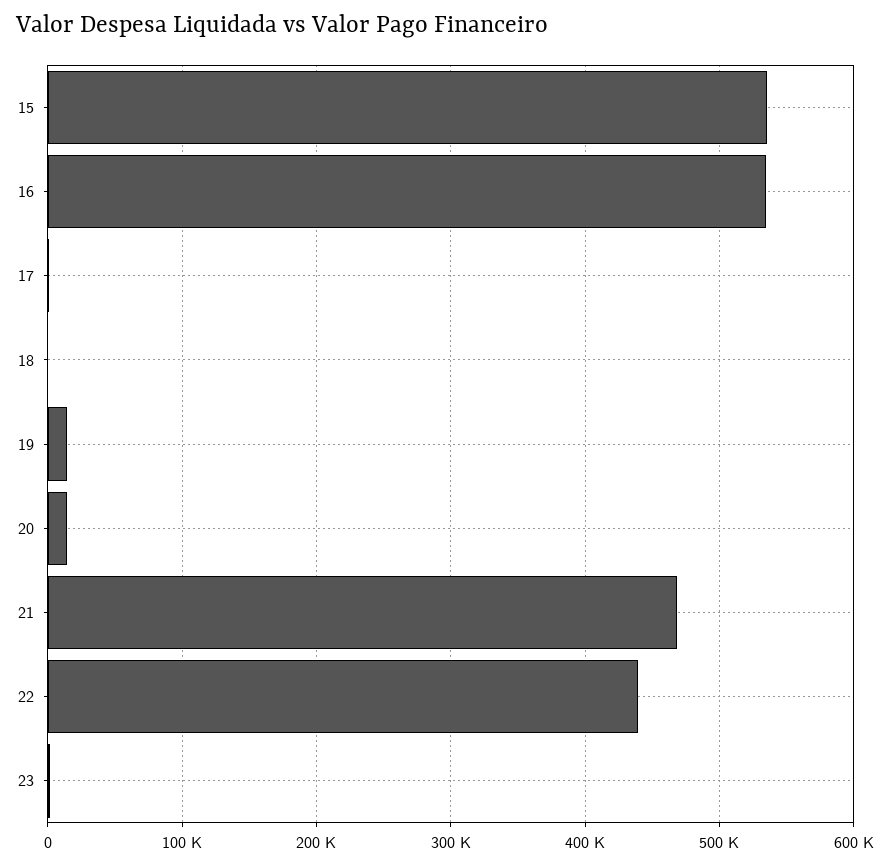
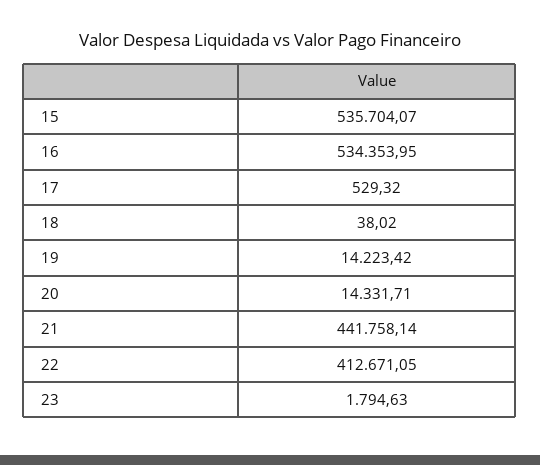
  {
    "15": 535704.07,
    "16": 534353.95,
    "17": 529.32,
    "18": 38.02,
    "19": 14223.42,
    "20": 14331.71,
-   "21": 470000,
+   "21": 441758.14,
-   "22": 440000,
+   "22": 412671.05,
    "23": 1794.63
  }

